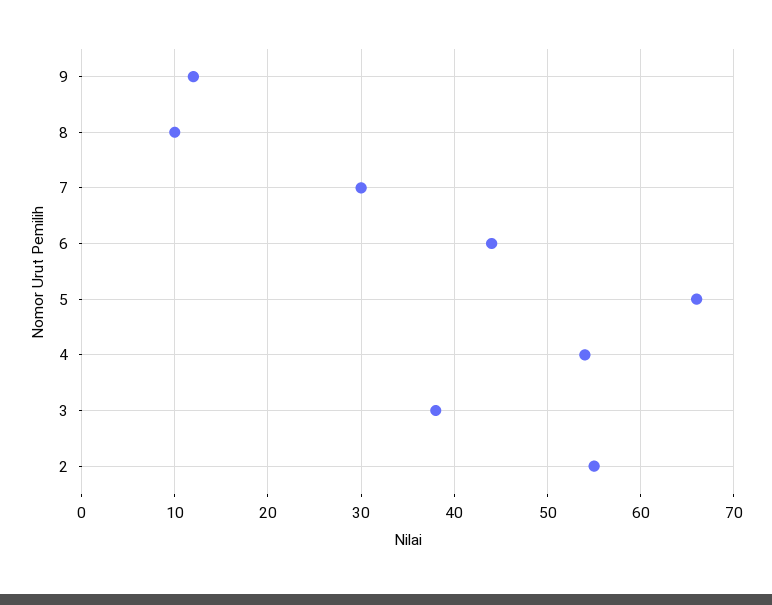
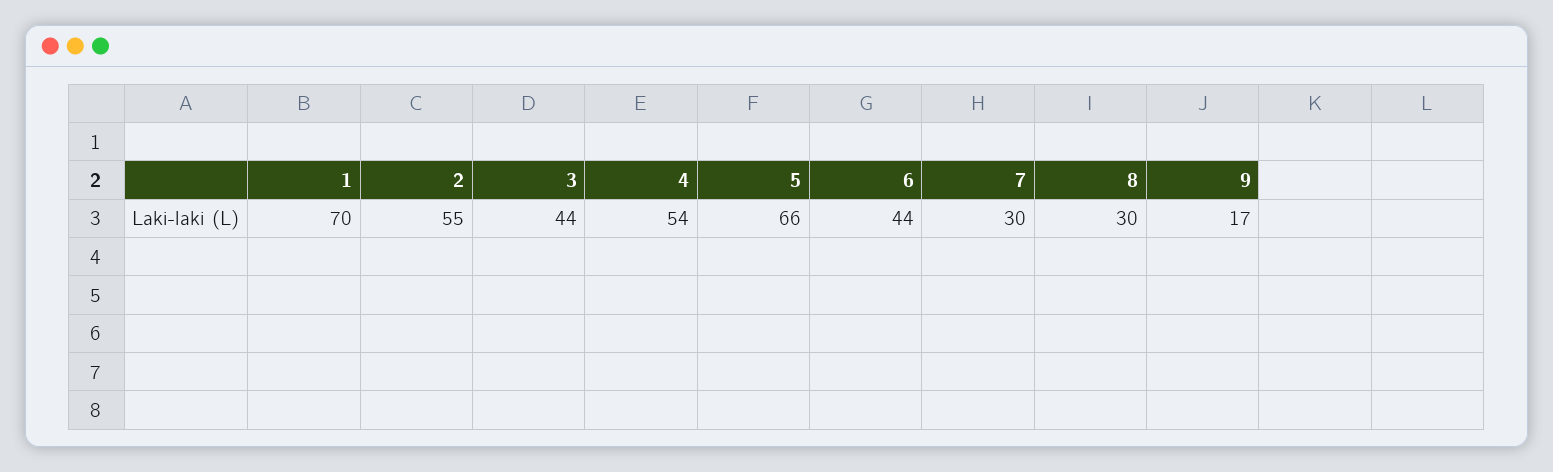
  {
-   "9": 12,
+   "9": 17,
-   "8": 10,
+   "8": 30,
    "7": 30,
    "6": 44,
    "5": 66,
    "4": 54,
-   "3": 38,
+   "3": 44,
-   "2": 55
+   "2": 55,
+   "1": 70
  }

